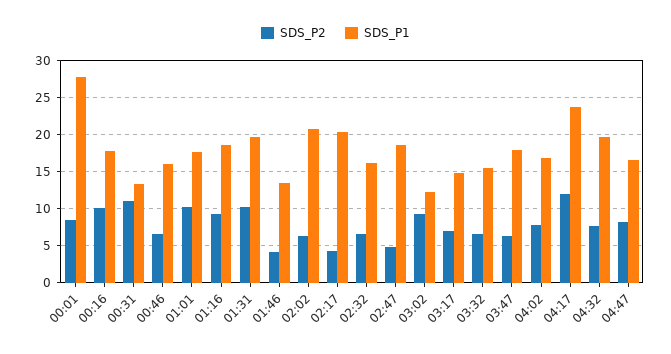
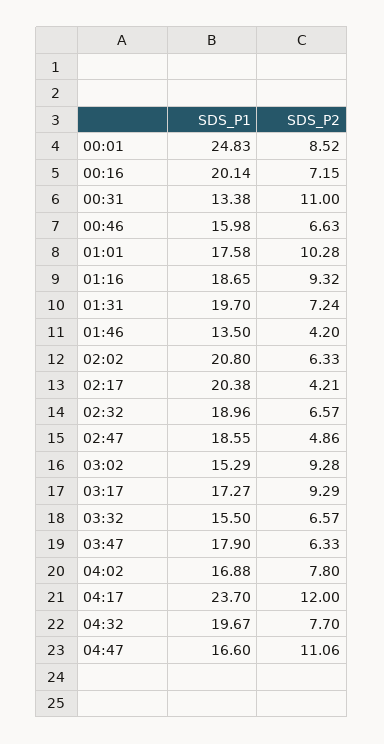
  {
    "SDS_P2": {
      "00:01": 8.52,
-     "00:16": 10,
+     "00:16": 7.15,
      "00:31": 11,
      "00:46": 6.63,
      "01:01": 10.28,
      "01:16": 9.32,
-     "01:31": 10,
+     "01:31": 7.24,
      "01:46": 4.2,
      "02:02": 6.33,
      "02:17": 4.21,
      "02:32": 6.57,
      "02:47": 4.86,
      "03:02": 9.28,
-     "03:17": 7,
+     "03:17": 9.29,
      "03:32": 6.57,
      "03:47": 6.33,
      "04:02": 7.8,
      "04:17": 12,
      "04:32": 7.7,
-     "04:47": 8
+     "04:47": 11.06
    },
    "SDS_P1": {
-     "00:01": 28,
+     "00:01": 24.83,
-     "00:16": 18,
+     "00:16": 20.14,
      "00:31": 13.38,
      "00:46": 15.98,
      "01:01": 17.58,
      "01:16": 18.65,
      "01:31": 19.7,
      "01:46": 13.5,
      "02:02": 20.8,
      "02:17": 20.38,
-     "02:32": 16,
+     "02:32": 18.96,
      "02:47": 18.55,
-     "03:02": 12,
+     "03:02": 15.29,
-     "03:17": 15,
+     "03:17": 17.27,
      "03:32": 15.5,
      "03:47": 17.9,
      "04:02": 16.88,
      "04:17": 23.7,
      "04:32": 19.67,
      "04:47": 16.6
    }
  }

